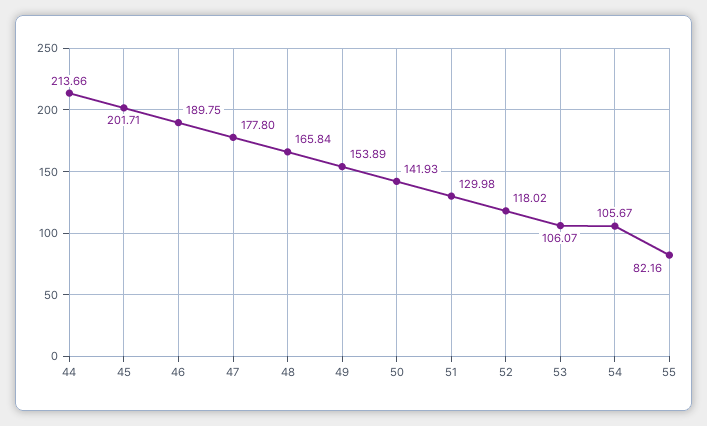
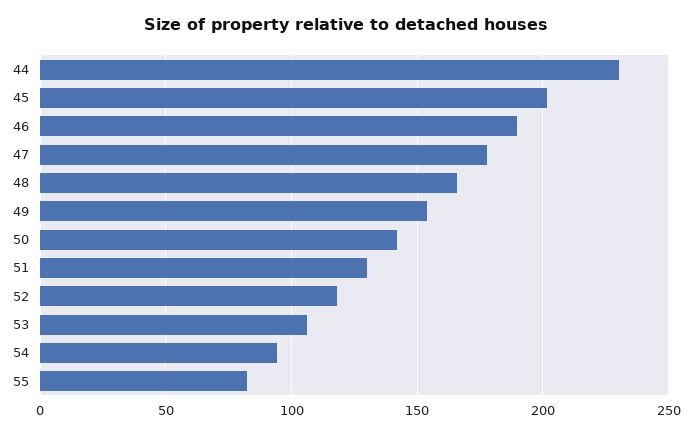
  {
-   "44": 213.66,
+   "44": 230,
    "45": 201.71,
    "46": 189.75,
    "47": 177.8,
    "48": 165.84,
    "49": 153.89,
    "50": 141.93,
    "51": 129.98,
    "52": 118.02,
    "53": 106.07,
-   "54": 105.67,
+   "54": 95,
    "55": 82.16
  }

